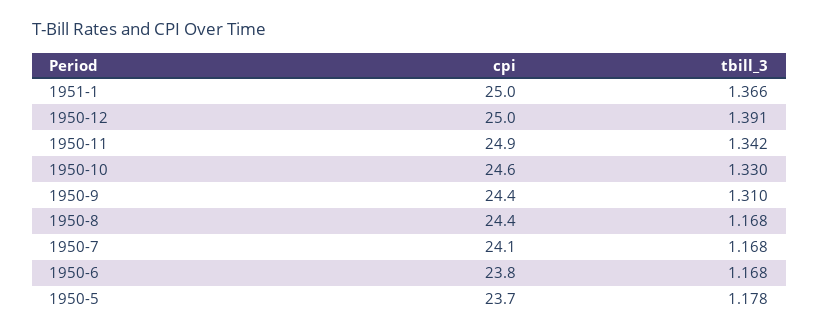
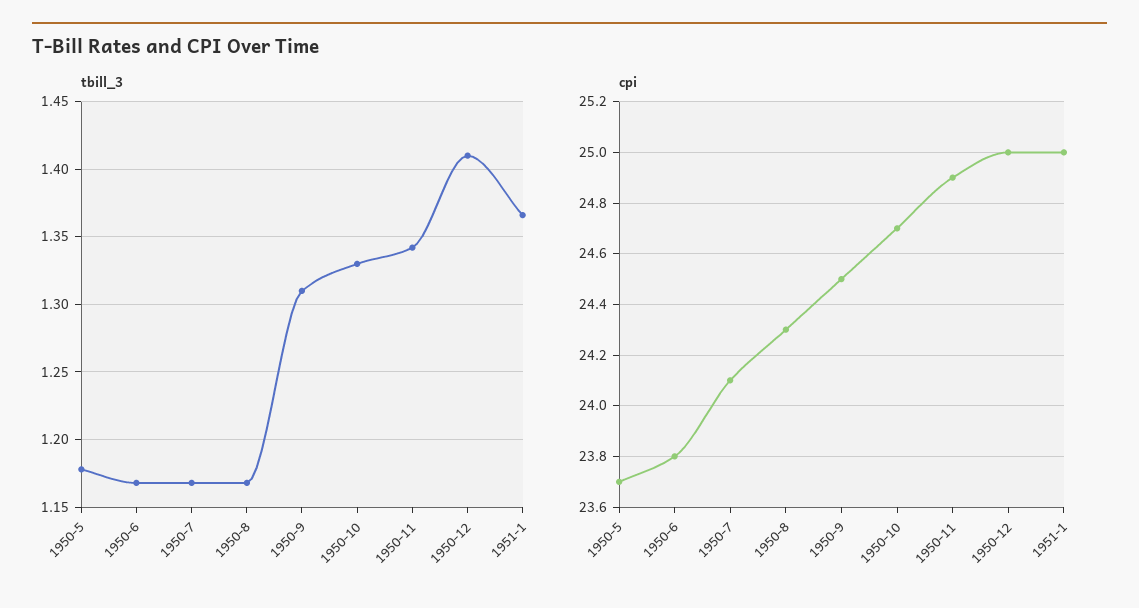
  {
    "cpi": {
      "1951-1": 25,
      "1950-12": 25,
      "1950-11": 24.9,
-     "1950-10": 24.6,
+     "1950-10": 24.7,
-     "1950-9": 24.4,
+     "1950-9": 24.5,
-     "1950-8": 24.4,
+     "1950-8": 24.3,
      "1950-7": 24.1,
      "1950-6": 23.8,
      "1950-5": 23.7
    },
    "tbill_3": {
      "1951-1": 1.366,
-     "1950-12": 1.391,
+     "1950-12": 1.41,
      "1950-11": 1.342,
      "1950-10": 1.33,
      "1950-9": 1.31,
      "1950-8": 1.168,
      "1950-7": 1.168,
      "1950-6": 1.168,
      "1950-5": 1.178
    }
  }

